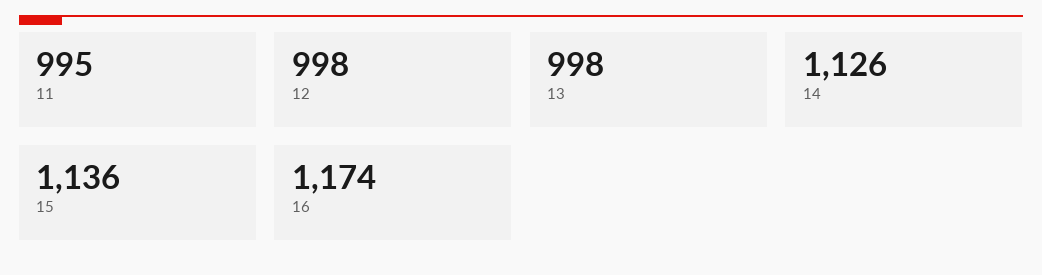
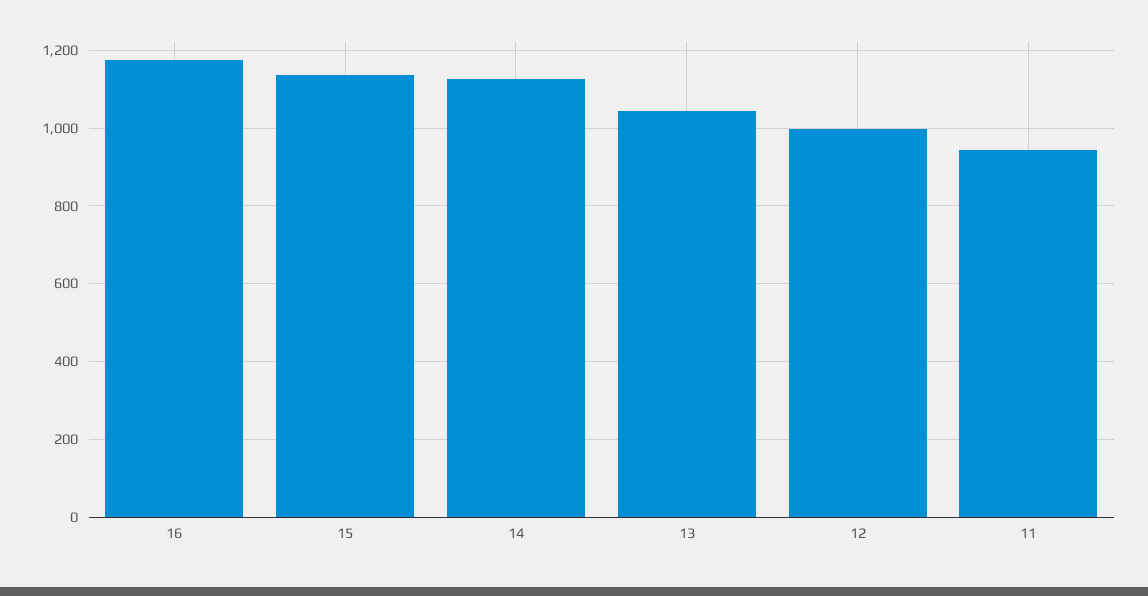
  {
-   "11": 995,
+   "11": 940,
    "12": 998,
-   "13": 998,
+   "13": 1040,
    "14": 1126,
    "15": 1136,
    "16": 1174
  }

